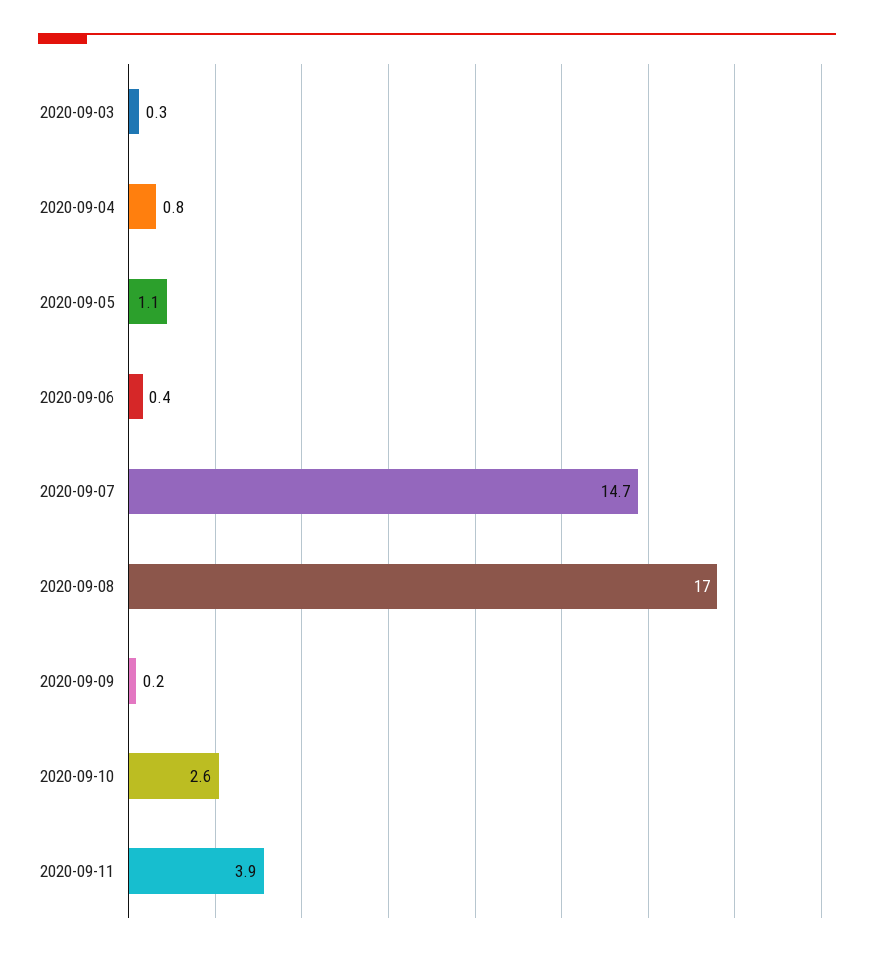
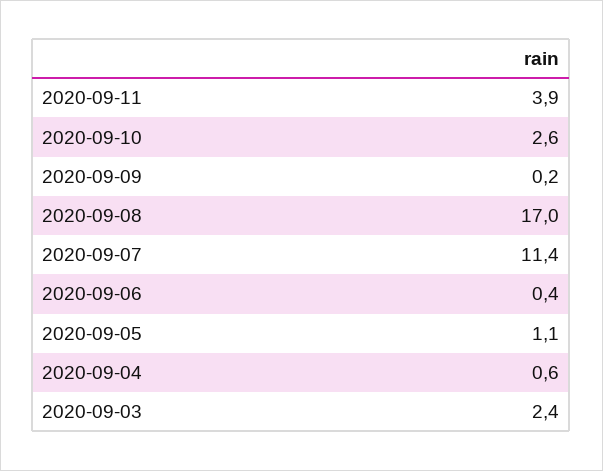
  {
-   "2020-09-03": 0.3,
+   "2020-09-03": 2.4,
-   "2020-09-04": 0.8,
+   "2020-09-04": 0.6,
    "2020-09-05": 1.1,
    "2020-09-06": 0.4,
-   "2020-09-07": 14.7,
+   "2020-09-07": 11.4,
    "2020-09-08": 17,
    "2020-09-09": 0.2,
    "2020-09-10": 2.6,
    "2020-09-11": 3.9
  }

